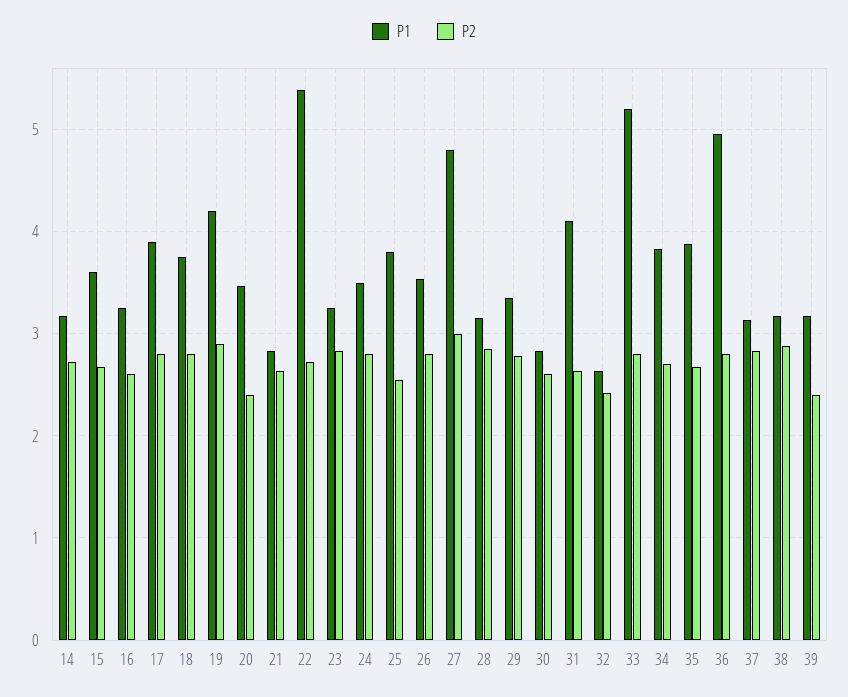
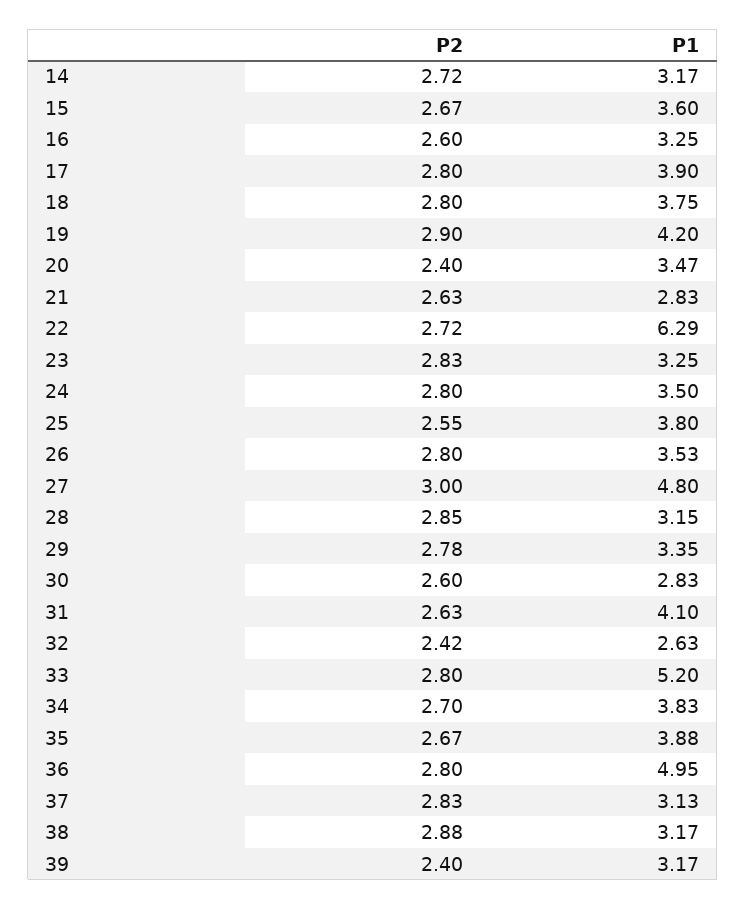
  {
    "P1": {
      "14": 3.17,
      "15": 3.6,
      "16": 3.25,
      "17": 3.9,
      "18": 3.75,
      "19": 4.2,
      "20": 3.47,
      "21": 2.83,
-     "22": 5.4,
+     "22": 6.29,
      "23": 3.25,
      "24": 3.5,
      "25": 3.8,
      "26": 3.53,
      "27": 4.8,
      "28": 3.15,
      "29": 3.35,
      "30": 2.83,
      "31": 4.1,
      "32": 2.63,
      "33": 5.2,
      "34": 3.83,
      "35": 3.88,
      "36": 4.95,
      "37": 3.13,
      "38": 3.17,
      "39": 3.17
    },
    "P2": {
      "14": 2.72,
      "15": 2.67,
      "16": 2.6,
      "17": 2.8,
      "18": 2.8,
      "19": 2.9,
      "20": 2.4,
      "21": 2.63,
      "22": 2.72,
      "23": 2.83,
      "24": 2.8,
      "25": 2.55,
      "26": 2.8,
      "27": 3,
      "28": 2.85,
      "29": 2.78,
      "30": 2.6,
      "31": 2.63,
      "32": 2.42,
      "33": 2.8,
      "34": 2.7,
      "35": 2.67,
      "36": 2.8,
      "37": 2.83,
      "38": 2.88,
      "39": 2.4
    }
  }

